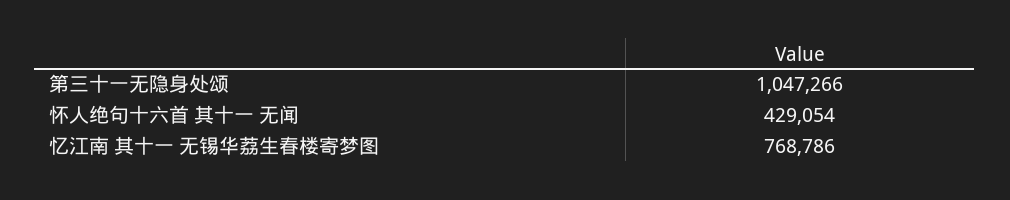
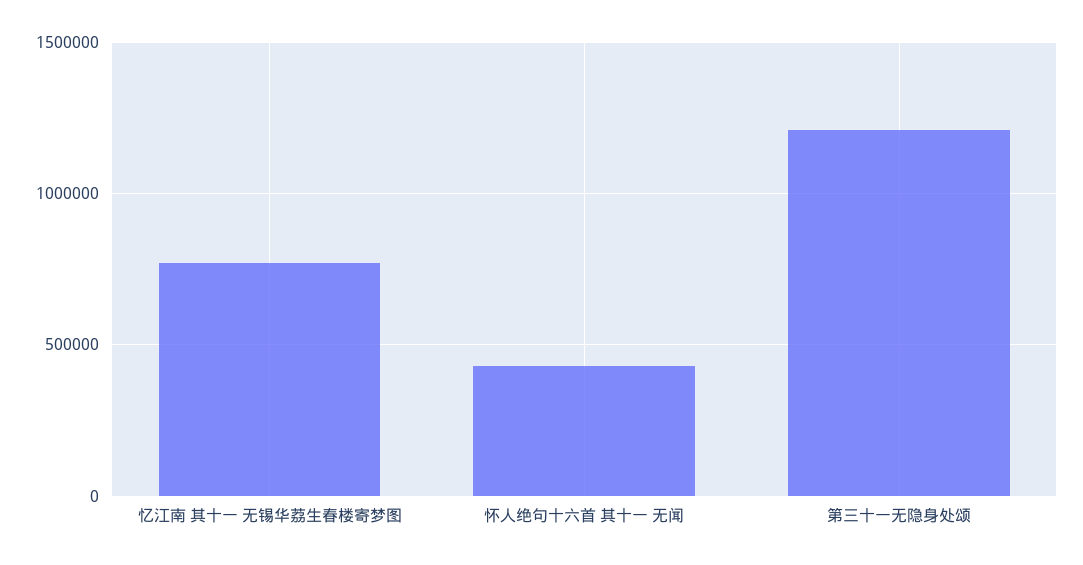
  {
-   "第三十一无隐身处颂": 1047266,
+   "第三十一无隐身处颂": 1200000,
    "怀人绝句十六首 其十一 无闻": 429054,
    "忆江南 其十一 无锡华荔生春楼寄梦图": 768786
  }

